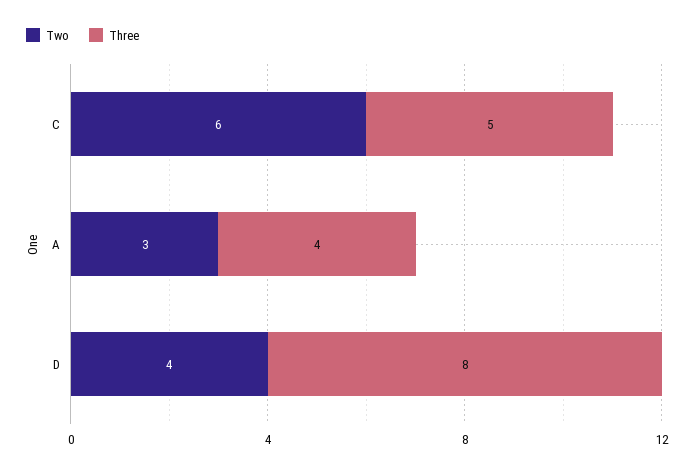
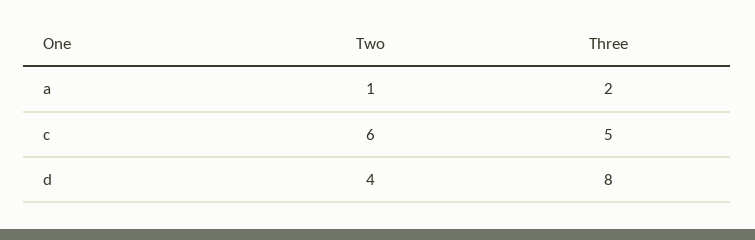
  {
    "Two": {
      "C": 6,
-     "A": 3,
+     "A": 1,
      "D": 4
    },
    "Three": {
      "C": 5,
-     "A": 4,
+     "A": 2,
      "D": 8
    }
  }

